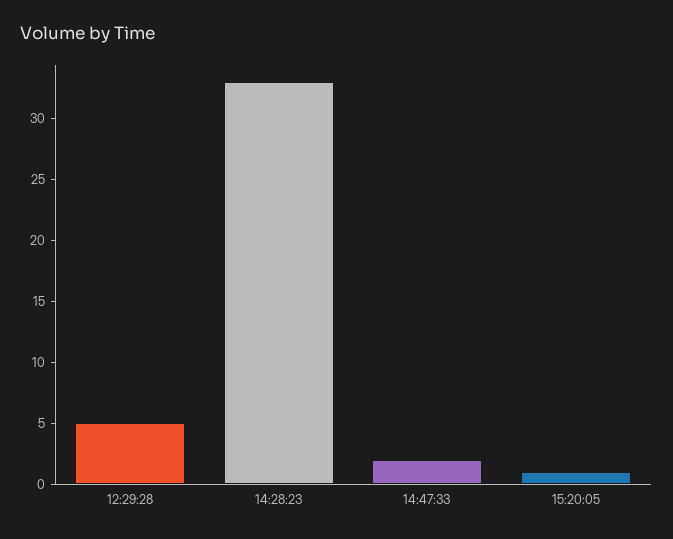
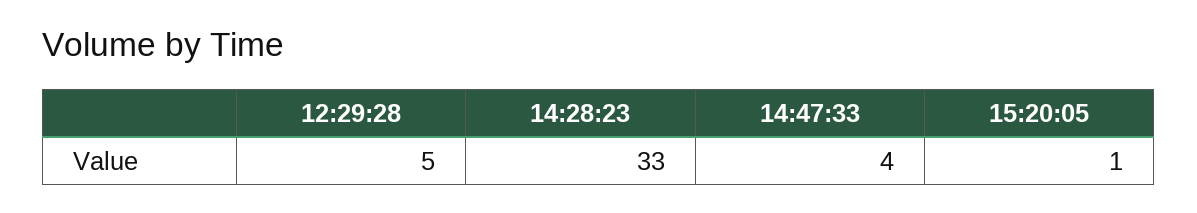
  {
    "12:29:28": 5,
    "14:28:23": 33,
-   "14:47:33": 2,
+   "14:47:33": 4,
    "15:20:05": 1
  }

